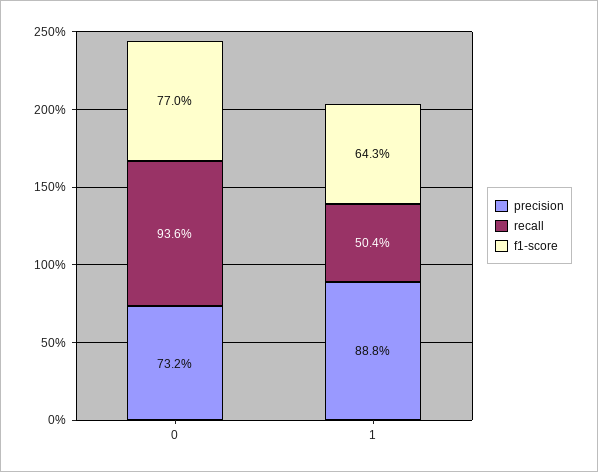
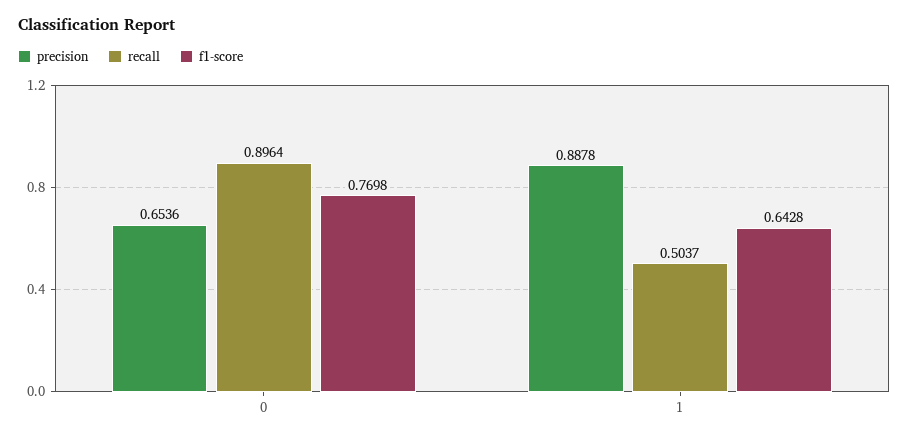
  {
    "precision": {
-     "0": 0.732,
+     "0": 0.6536,
      "1": 0.8878
    },
    "recall": {
-     "0": 0.936,
+     "0": 0.8964,
      "1": 0.5037
    },
    "f1-score": {
      "0": 0.7698,
      "1": 0.6428
    }
  }

